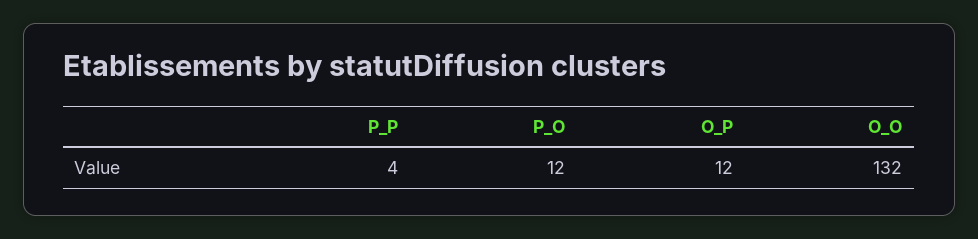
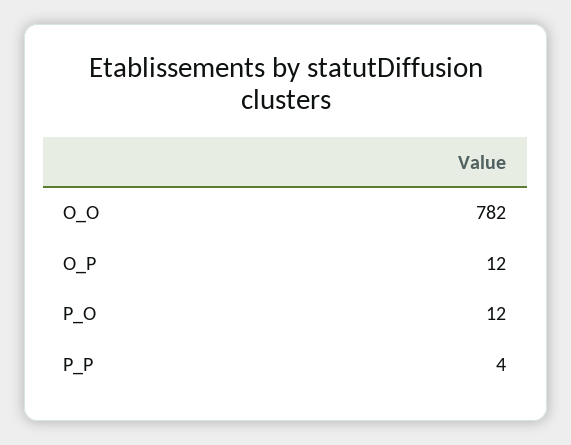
  {
    "P_P": 4,
    "P_O": 12,
    "O_P": 12,
-   "O_O": 132
+   "O_O": 782
  }

